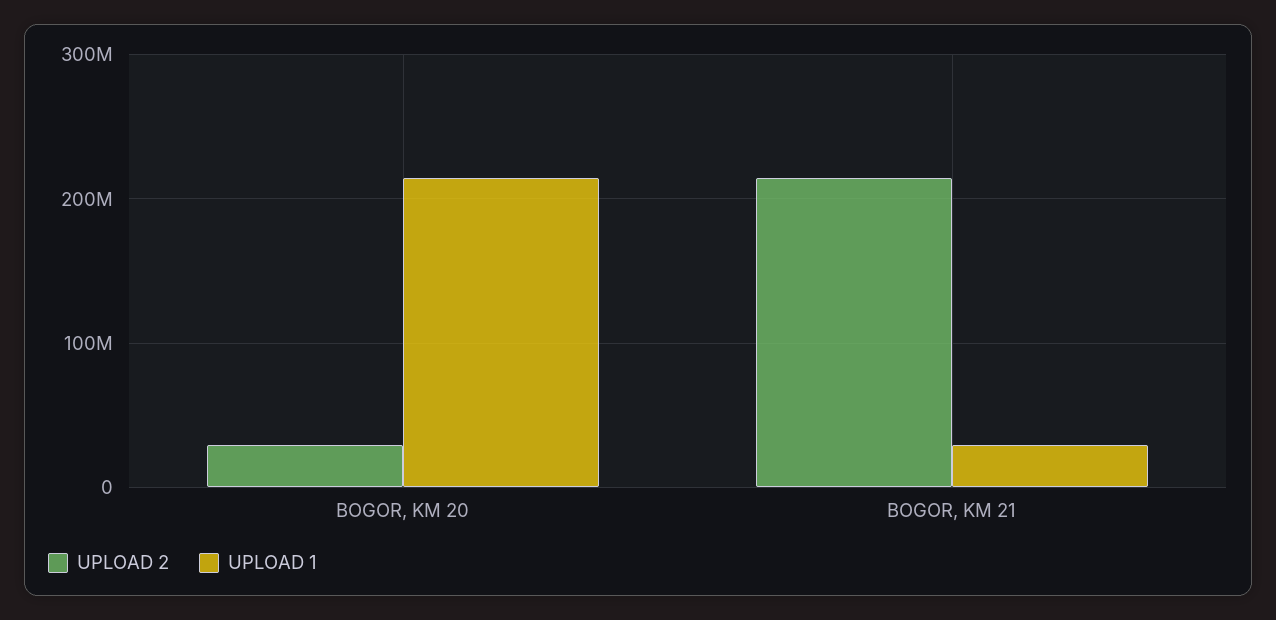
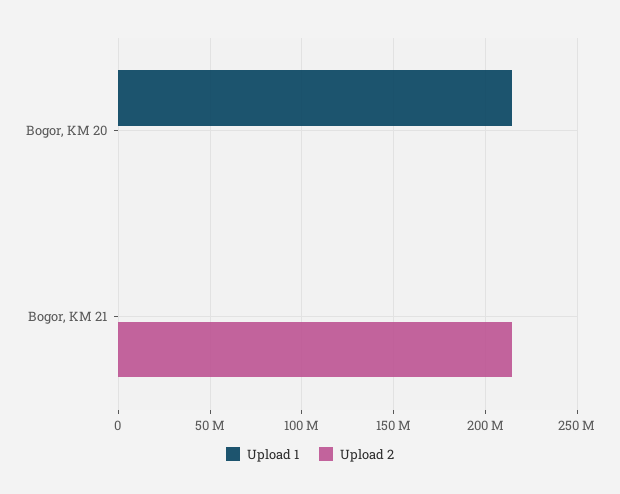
  {
    "UPLOAD 2": {
-     "BOGOR, KM 20": 30000000,
+     "BOGOR, KM 20": 0,
      "BOGOR, KM 21": 215000000
    },
    "UPLOAD 1": {
      "BOGOR, KM 20": 215000000,
-     "BOGOR, KM 21": 30000000
+     "BOGOR, KM 21": 0
    }
  }

